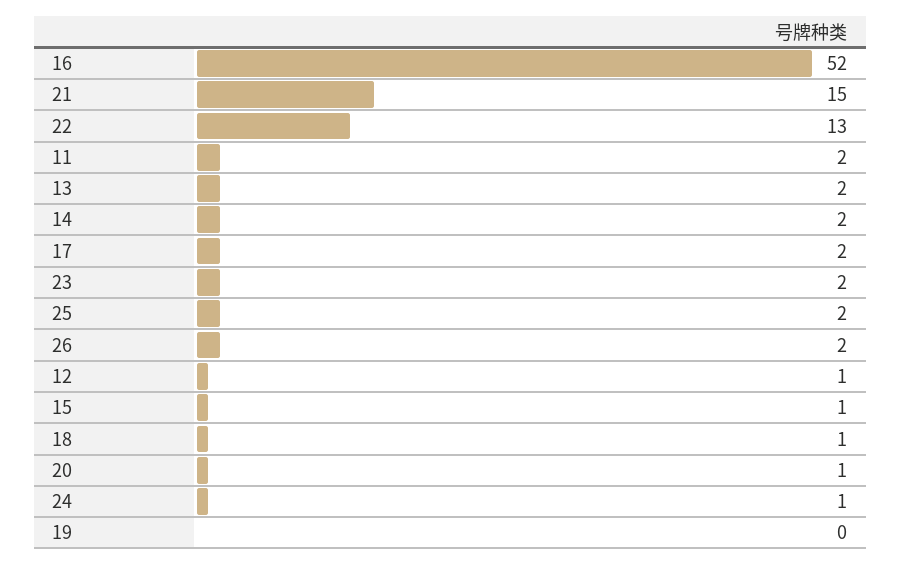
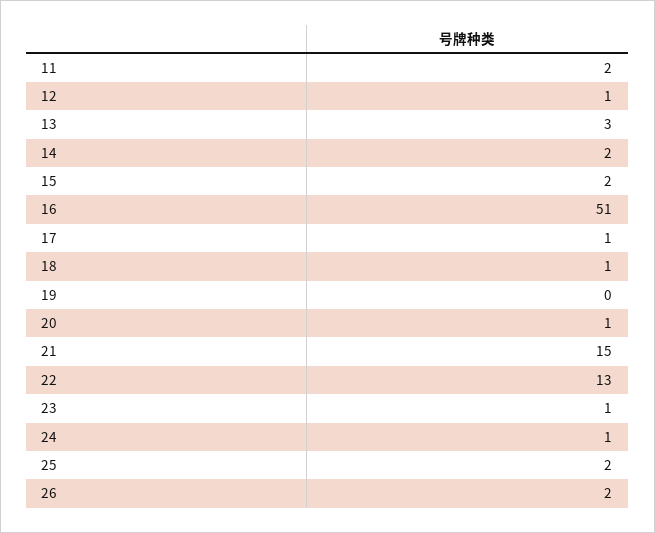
  {
-   "16": 52,
+   "16": 51,
    "21": 15,
    "22": 13,
    "11": 2,
-   "13": 2,
+   "13": 3,
    "14": 2,
-   "17": 2,
+   "17": 1,
-   "23": 2,
+   "23": 1,
    "25": 2,
    "26": 2,
    "12": 1,
-   "15": 1,
+   "15": 2,
    "18": 1,
    "20": 1,
    "24": 1,
    "19": 0
  }

